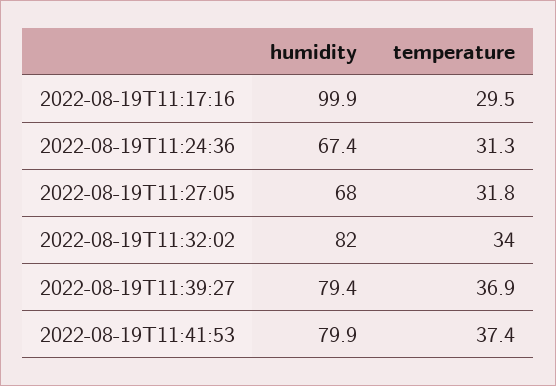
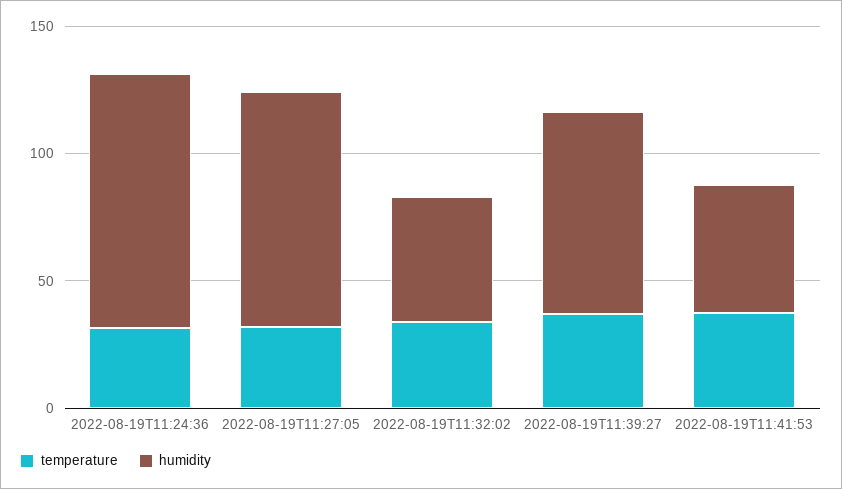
  {
    "humidity": {
-     "2022-08-19T11:17:16": 99.9,
-     "2022-08-19T11:24:36": 67.4,
+     "2022-08-19T11:24:36": 100,
-     "2022-08-19T11:27:05": 68,
+     "2022-08-19T11:27:05": 90,
-     "2022-08-19T11:32:02": 82,
+     "2022-08-19T11:32:02": 50,
      "2022-08-19T11:39:27": 79.4,
-     "2022-08-19T11:41:53": 79.9
+     "2022-08-19T11:41:53": 50
    },
    "temperature": {
-     "2022-08-19T11:17:16": 29.5,
      "2022-08-19T11:24:36": 31.3,
      "2022-08-19T11:27:05": 31.8,
      "2022-08-19T11:32:02": 34,
      "2022-08-19T11:39:27": 36.9,
      "2022-08-19T11:41:53": 37.4
    }
  }

